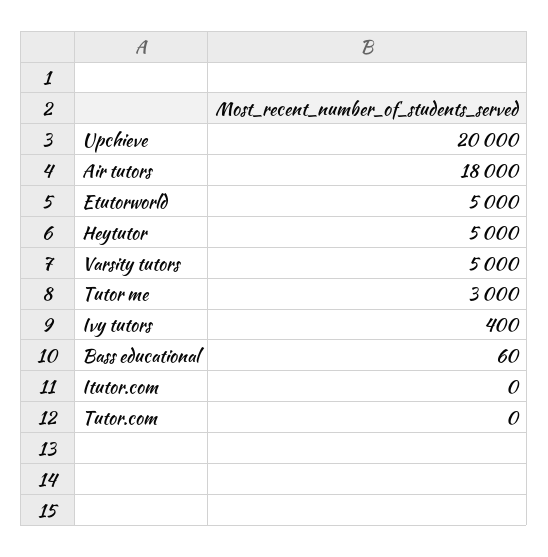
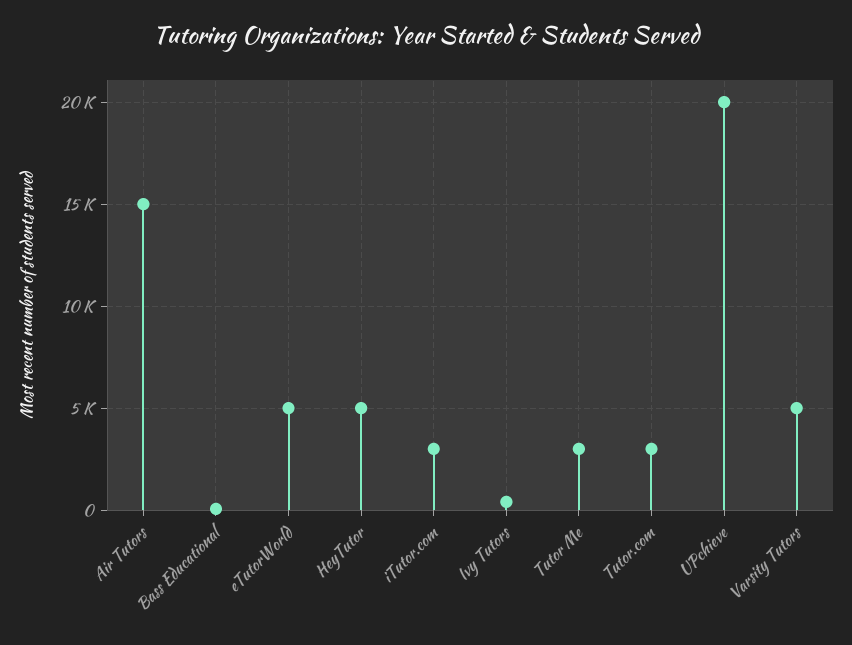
  {
    "Upchieve": 20000,
-   "Air tutors": 18000,
+   "Air tutors": 15000,
    "Etutorworld": 5000,
    "Heytutor": 5000,
    "Varsity tutors": 5000,
    "Tutor me": 3000,
    "Ivy tutors": 400,
    "Bass educational": 60,
-   "Itutor.com": 0,
+   "Itutor.com": 3000,
-   "Tutor.com": 0
+   "Tutor.com": 3000
  }

